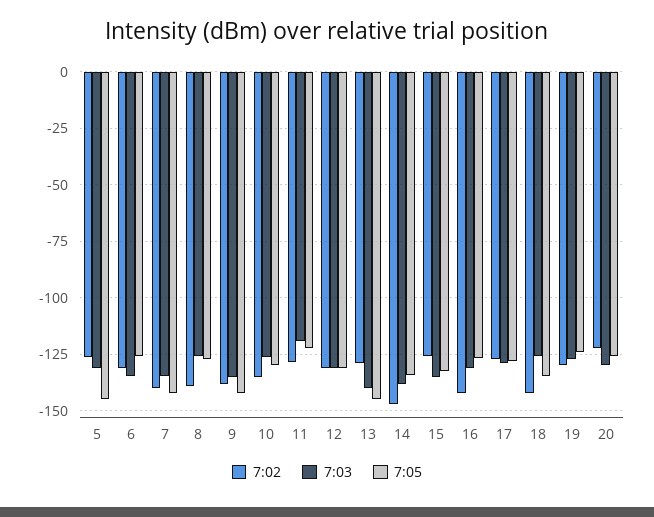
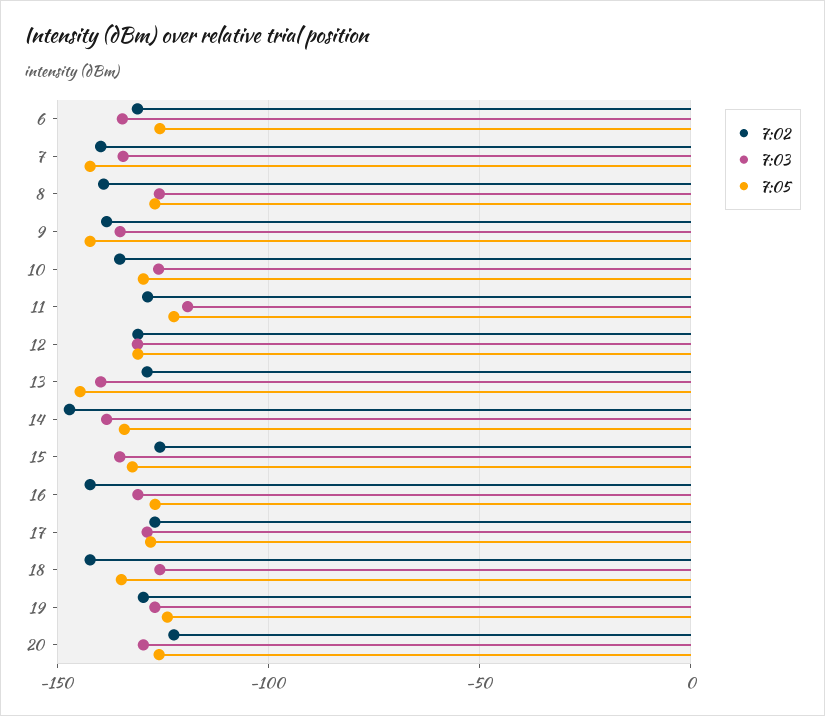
  {
    "7:02": {
-     "5": -125,
      "6": -130,
      "7": -140,
      "8": -140,
      "9": -140,
      "10": -135,
      "11": -130,
      "12": -130,
      "13": -130,
      "14": -145,
      "15": -125,
      "16": -140,
      "17": -125,
      "18": -140,
      "19": -130,
      "20": -120
    },
    "7:03": {
-     "5": -130,
      "6": -135,
      "7": -135,
      "8": -125,
      "9": -135,
      "10": -125,
      "11": -120,
      "12": -130,
      "13": -140,
      "14": -140,
      "15": -135,
      "16": -130,
      "17": -130,
      "18": -125,
      "19": -125,
      "20": -130
    },
    "7:05": {
-     "5": -145,
      "6": -125,
      "7": -140,
      "8": -125,
      "9": -140,
      "10": -130,
      "11": -120,
      "12": -130,
      "13": -145,
      "14": -135,
      "15": -130,
      "16": -125,
      "17": -130,
      "18": -135,
      "19": -125,
      "20": -125
    }
  }

